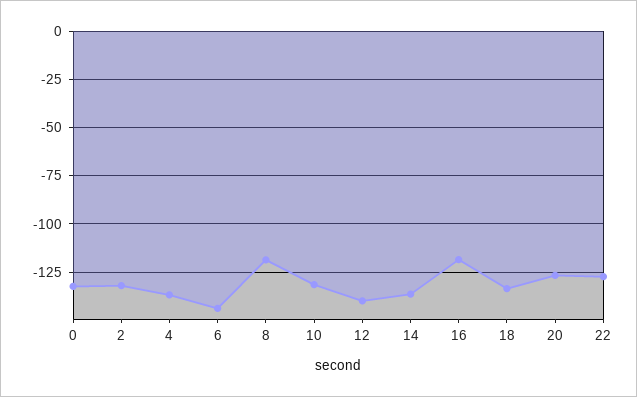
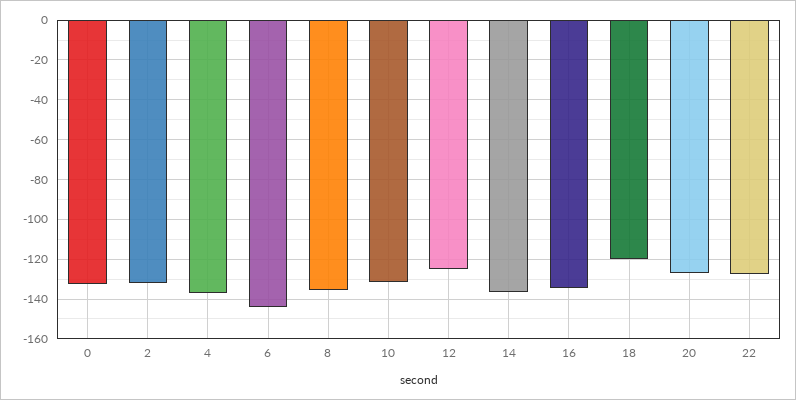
  {
    "0": -130,
    "2": -130,
    "4": -135,
    "6": -145,
-   "8": -120,
+   "8": -135,
    "10": -130,
-   "12": -140,
+   "12": -125,
    "14": -135,
-   "16": -120,
+   "16": -135,
-   "18": -135,
+   "18": -120,
    "20": -125,
    "22": -125
  }

